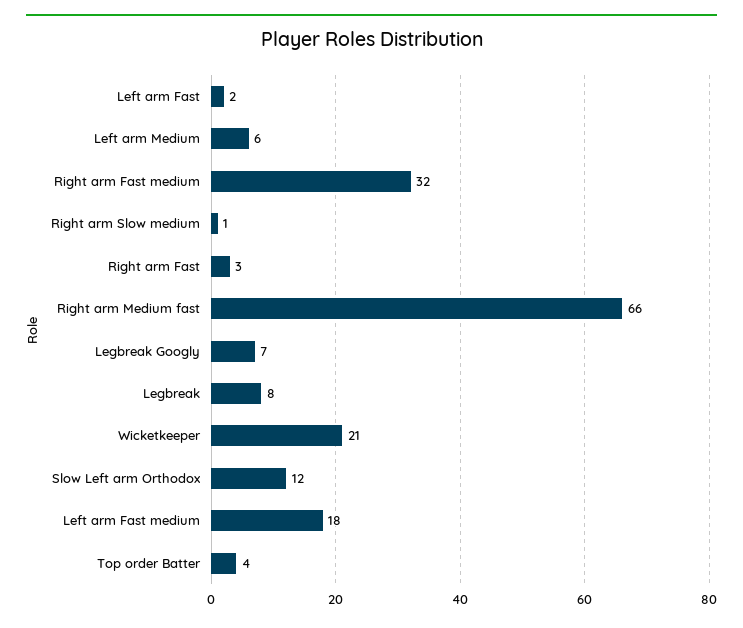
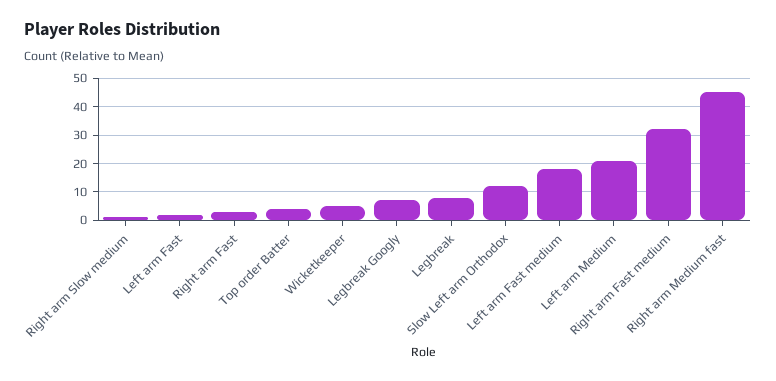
  {
    "Left arm Fast": 2,
-   "Left arm Medium": 6,
+   "Left arm Medium": 20,
    "Right arm Fast medium": 32,
    "Right arm Slow medium": 1,
    "Right arm Fast": 3,
-   "Right arm Medium fast": 66,
+   "Right arm Medium fast": 45,
    "Legbreak Googly": 7,
    "Legbreak": 8,
-   "Wicketkeeper": 21,
+   "Wicketkeeper": 5,
    "Slow Left arm Orthodox": 12,
    "Left arm Fast medium": 18,
    "Top order Batter": 4
  }

